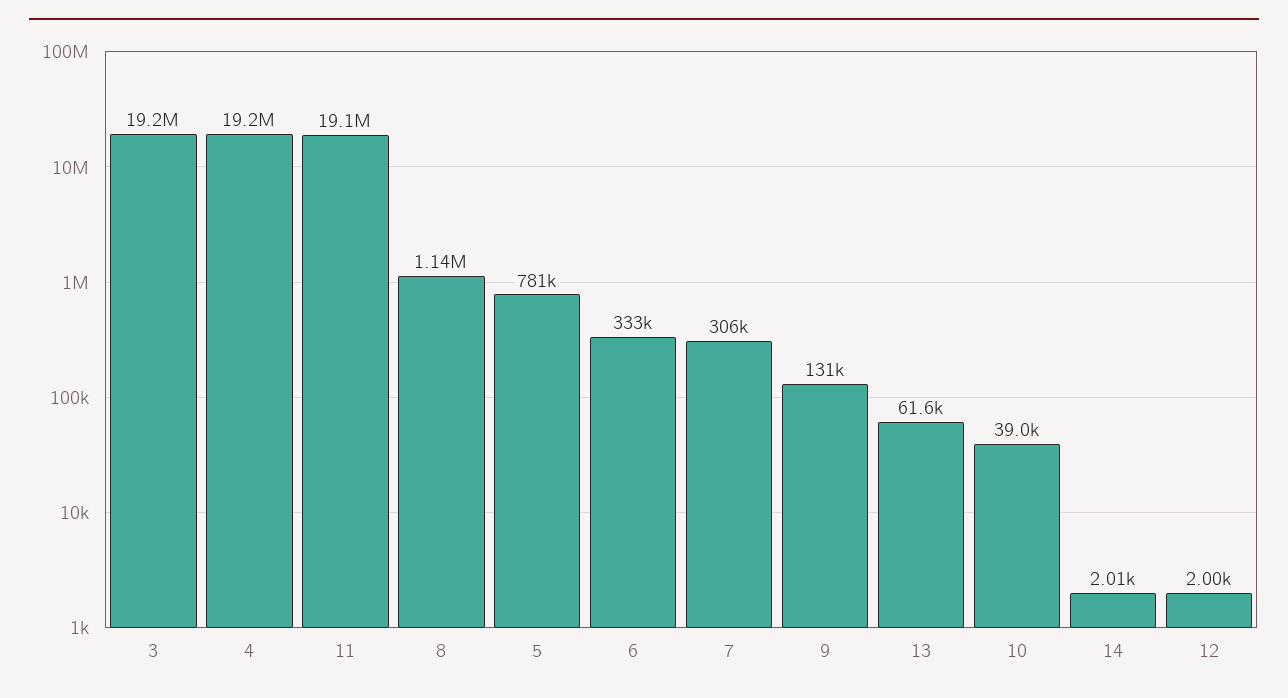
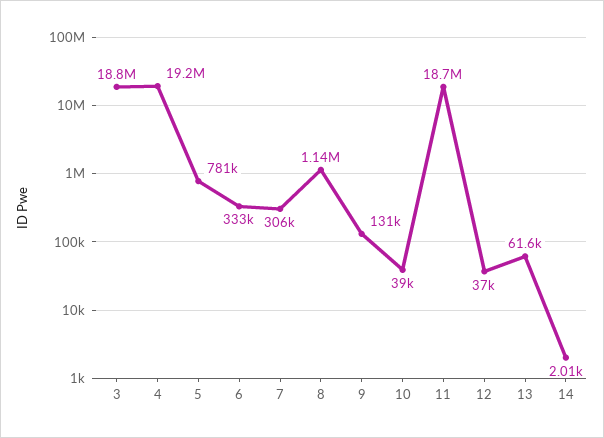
  {
-   "3": 19200000,
+   "3": 18800000,
    "4": 19200000,
-   "11": 19100000,
+   "11": 18700000,
    "8": 1140000,
    "5": 781000,
    "6": 333000,
    "7": 306000,
    "9": 131000,
    "13": 61600,
    "10": 39000,
    "14": 2010,
-   "12": 2000
+   "12": 37000
  }

